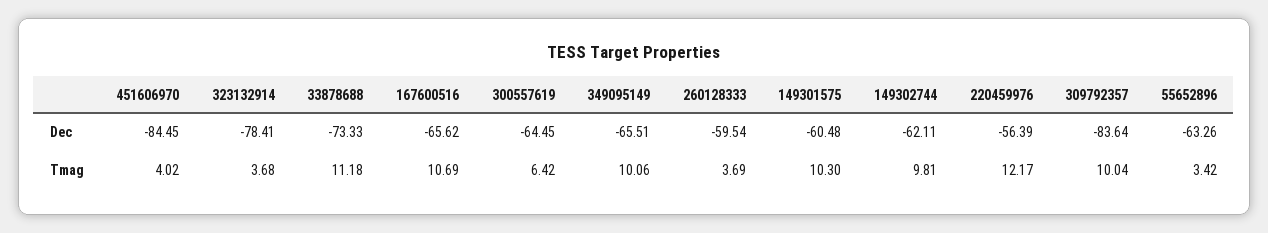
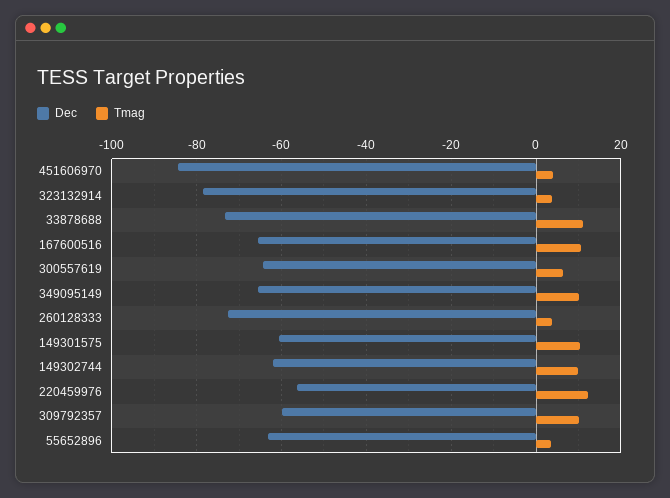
  {
    "Dec": {
      "451606970": -84.45,
      "323132914": -78.41,
      "33878688": -73.33,
      "167600516": -65.62,
      "300557619": -64.45,
      "349095149": -65.51,
-     "260128333": -59.54,
+     "260128333": -72,
      "149301575": -60.48,
      "149302744": -62.11,
      "220459976": -56.39,
-     "309792357": -83.64,
+     "309792357": -60,
      "55652896": -63.26
    },
    "Tmag": {
      "451606970": 4.02,
      "323132914": 3.68,
      "33878688": 11.18,
      "167600516": 10.69,
      "300557619": 6.42,
      "349095149": 10.06,
      "260128333": 3.69,
      "149301575": 10.3,
      "149302744": 9.81,
      "220459976": 12.17,
      "309792357": 10.04,
      "55652896": 3.42
    }
  }

